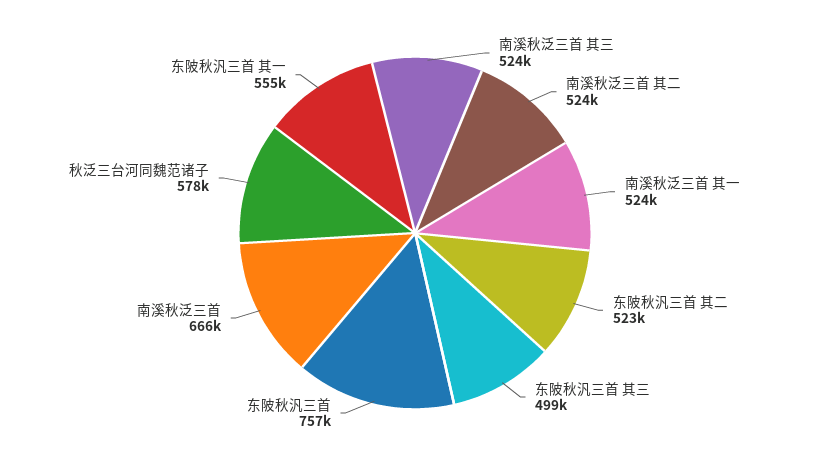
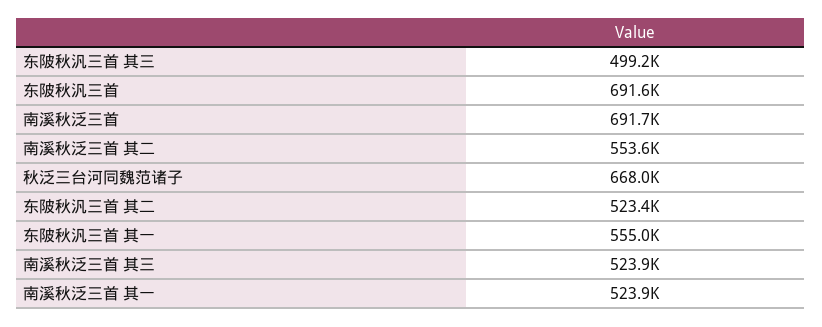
  {
    "南溪秋泛三首 其三": 523900,
-   "南溪秋泛三首 其二": 524000,
+   "南溪秋泛三首 其二": 553600,
    "南溪秋泛三首 其一": 523900,
    "东陂秋汎三首 其二": 523400,
    "东陂秋汎三首 其三": 499200,
-   "东陂秋汎三首": 757000,
+   "东陂秋汎三首": 691600,
-   "南溪秋泛三首": 666000,
+   "南溪秋泛三首": 691700,
-   "秋泛三台河同魏范诸子": 578000,
+   "秋泛三台河同魏范诸子": 668000,
    "东陂秋汎三首 其一": 555000
  }

